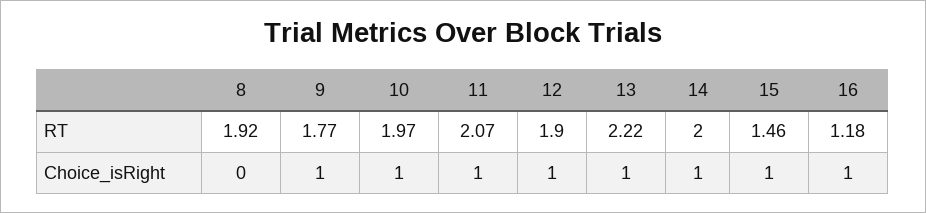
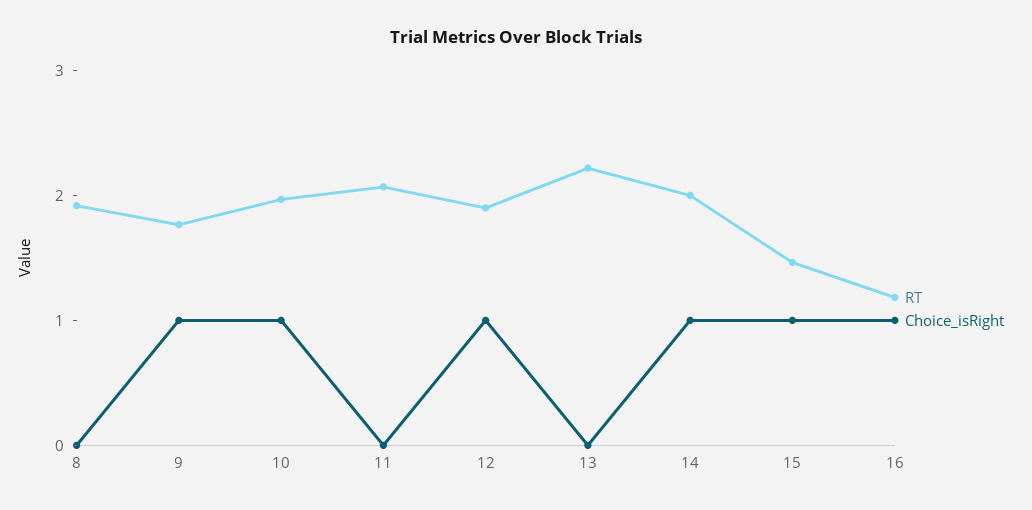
  {
    "RT": {
      "8": 1.92,
      "9": 1.77,
      "10": 1.97,
      "11": 2.07,
      "12": 1.9,
      "13": 2.22,
      "14": 2,
      "15": 1.46,
      "16": 1.18
    },
    "Choice_isRight": {
      "8": 0,
      "9": 1,
      "10": 1,
-     "11": 1,
+     "11": 0,
      "12": 1,
-     "13": 1,
+     "13": 0,
      "14": 1,
      "15": 1,
      "16": 1
    }
  }

